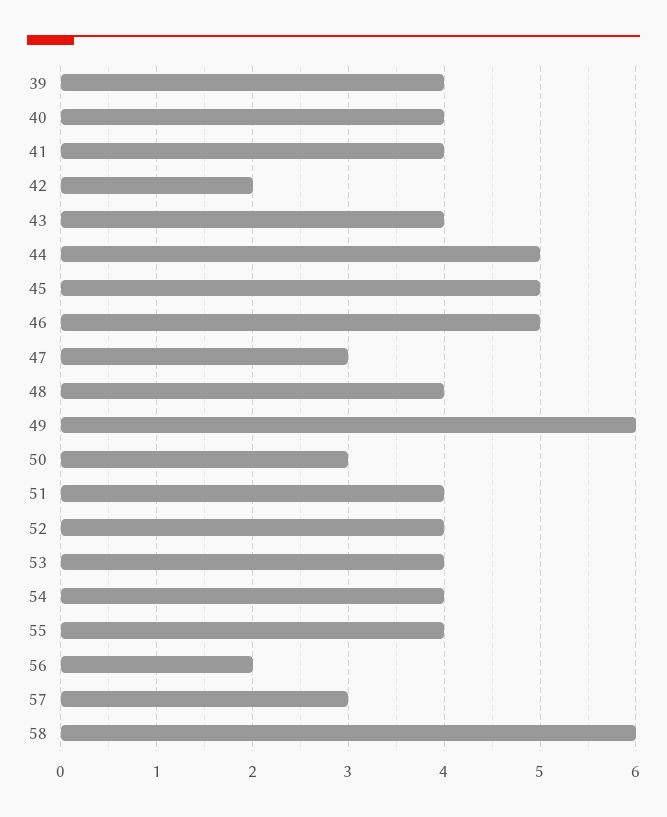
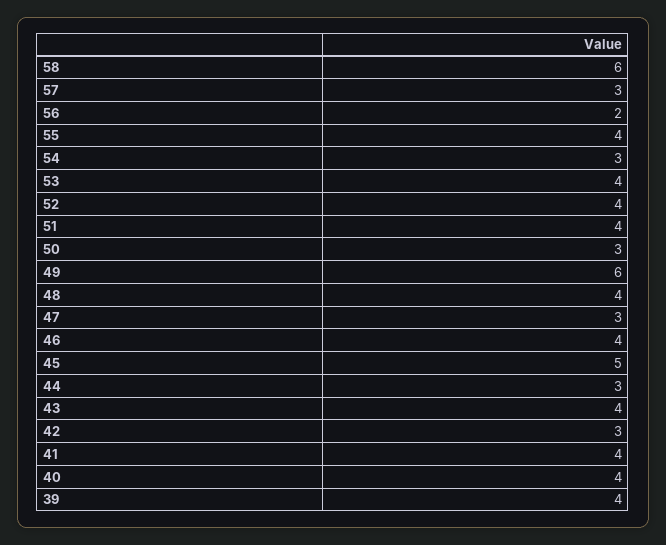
  {
    "39": 4,
    "40": 4,
    "41": 4,
-   "42": 2,
+   "42": 3,
    "43": 4,
-   "44": 5,
+   "44": 3,
    "45": 5,
-   "46": 5,
+   "46": 4,
    "47": 3,
    "48": 4,
    "49": 6,
    "50": 3,
    "51": 4,
    "52": 4,
    "53": 4,
-   "54": 4,
+   "54": 3,
    "55": 4,
    "56": 2,
    "57": 3,
    "58": 6
  }

